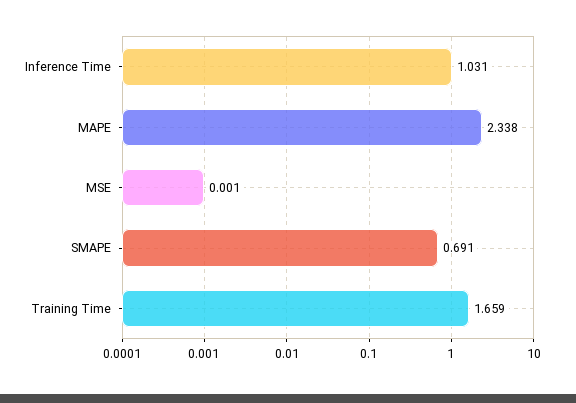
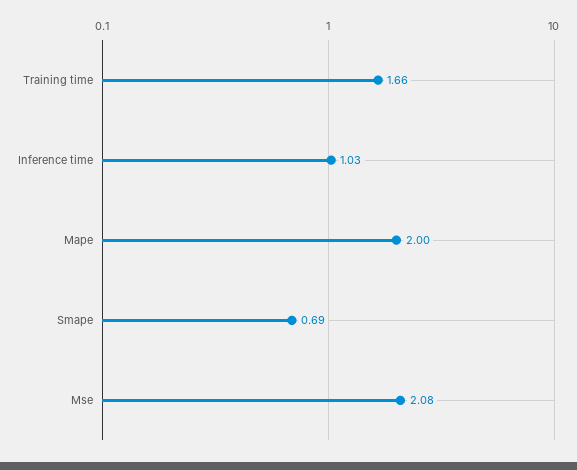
  {
    "Inference Time": 1.031,
-   "MAPE": 2.338,
+   "MAPE": 2,
-   "MSE": 0.001,
+   "MSE": 2.08,
    "SMAPE": 0.691,
    "Training Time": 1.659
  }

